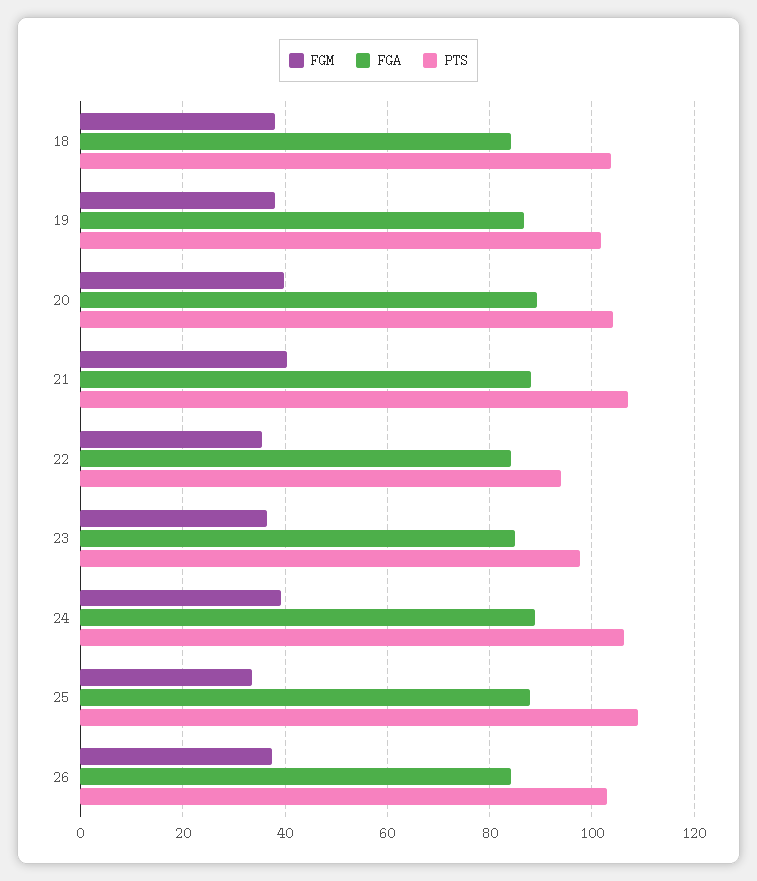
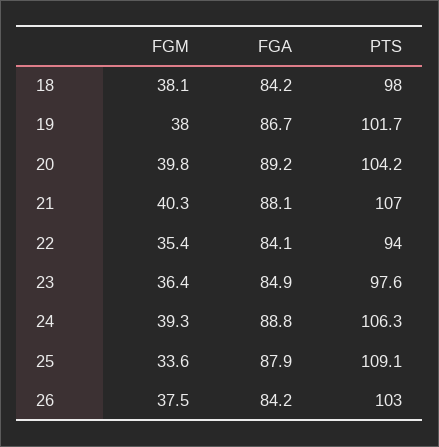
  {
    "FGM": {
      "18": 38.1,
      "19": 38,
      "20": 39.8,
      "21": 40.3,
      "22": 35.4,
      "23": 36.4,
      "24": 39.3,
      "25": 33.6,
      "26": 37.5
    },
    "FGA": {
      "18": 84.2,
      "19": 86.7,
      "20": 89.2,
      "21": 88.1,
      "22": 84.1,
      "23": 84.9,
      "24": 88.8,
      "25": 87.9,
      "26": 84.2
    },
    "PTS": {
-     "18": 104,
+     "18": 98,
      "19": 101.7,
      "20": 104.2,
      "21": 107,
      "22": 94,
      "23": 97.6,
      "24": 106.3,
      "25": 109.1,
      "26": 103
    }
  }

